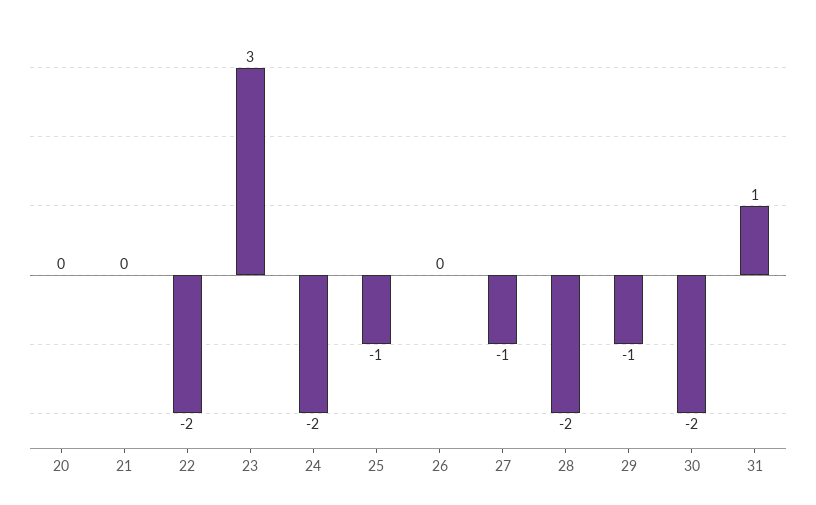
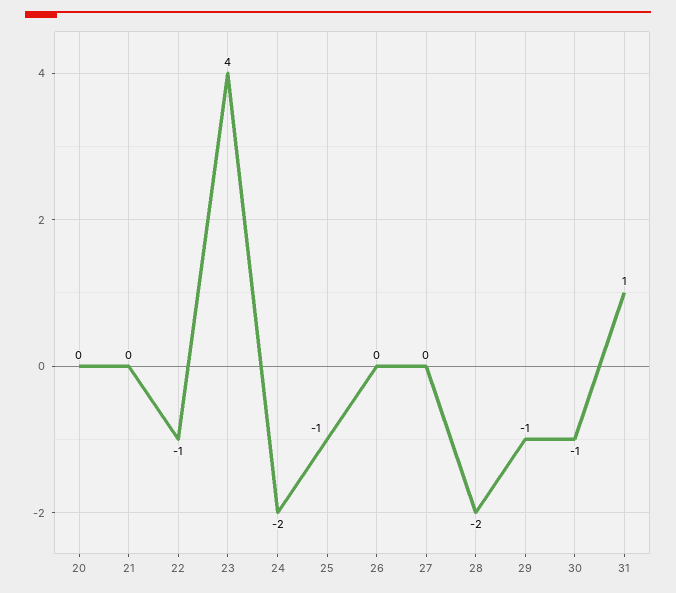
  {
    "20": 0,
    "21": 0,
-   "22": -2,
+   "22": -1,
-   "23": 3,
+   "23": 4,
    "24": -2,
    "25": -1,
    "26": 0,
-   "27": -1,
+   "27": 0,
    "28": -2,
    "29": -1,
-   "30": -2,
+   "30": -1,
    "31": 1
  }

